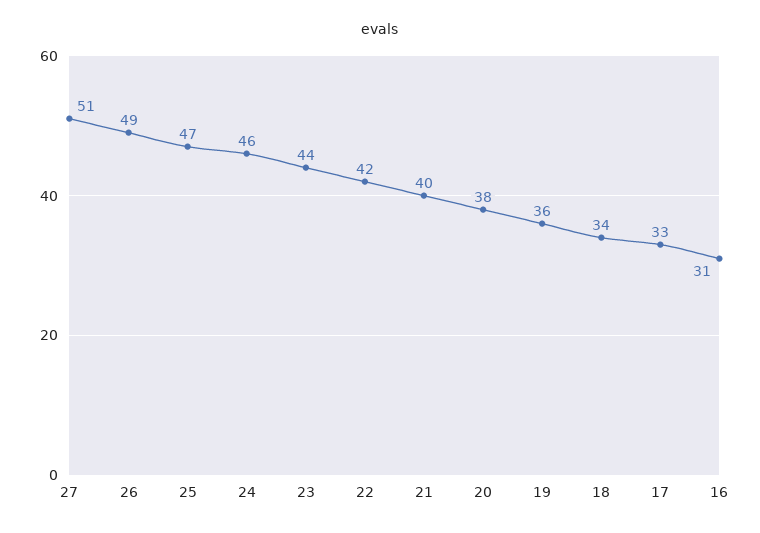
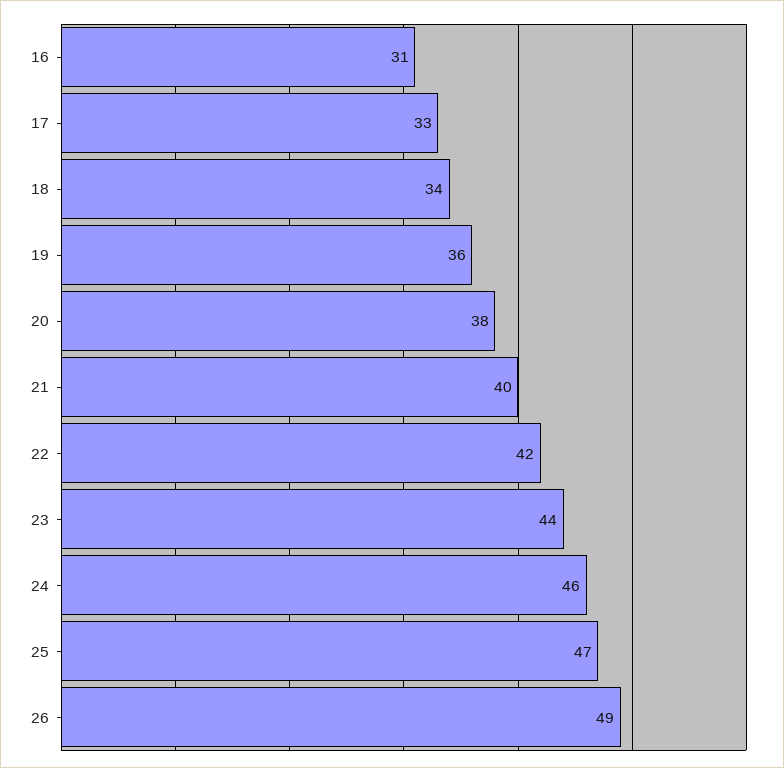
  {
-   "27": 51,
    "26": 49,
    "25": 47,
    "24": 46,
    "23": 44,
    "22": 42,
    "21": 40,
    "20": 38,
    "19": 36,
    "18": 34,
    "17": 33,
    "16": 31
  }

